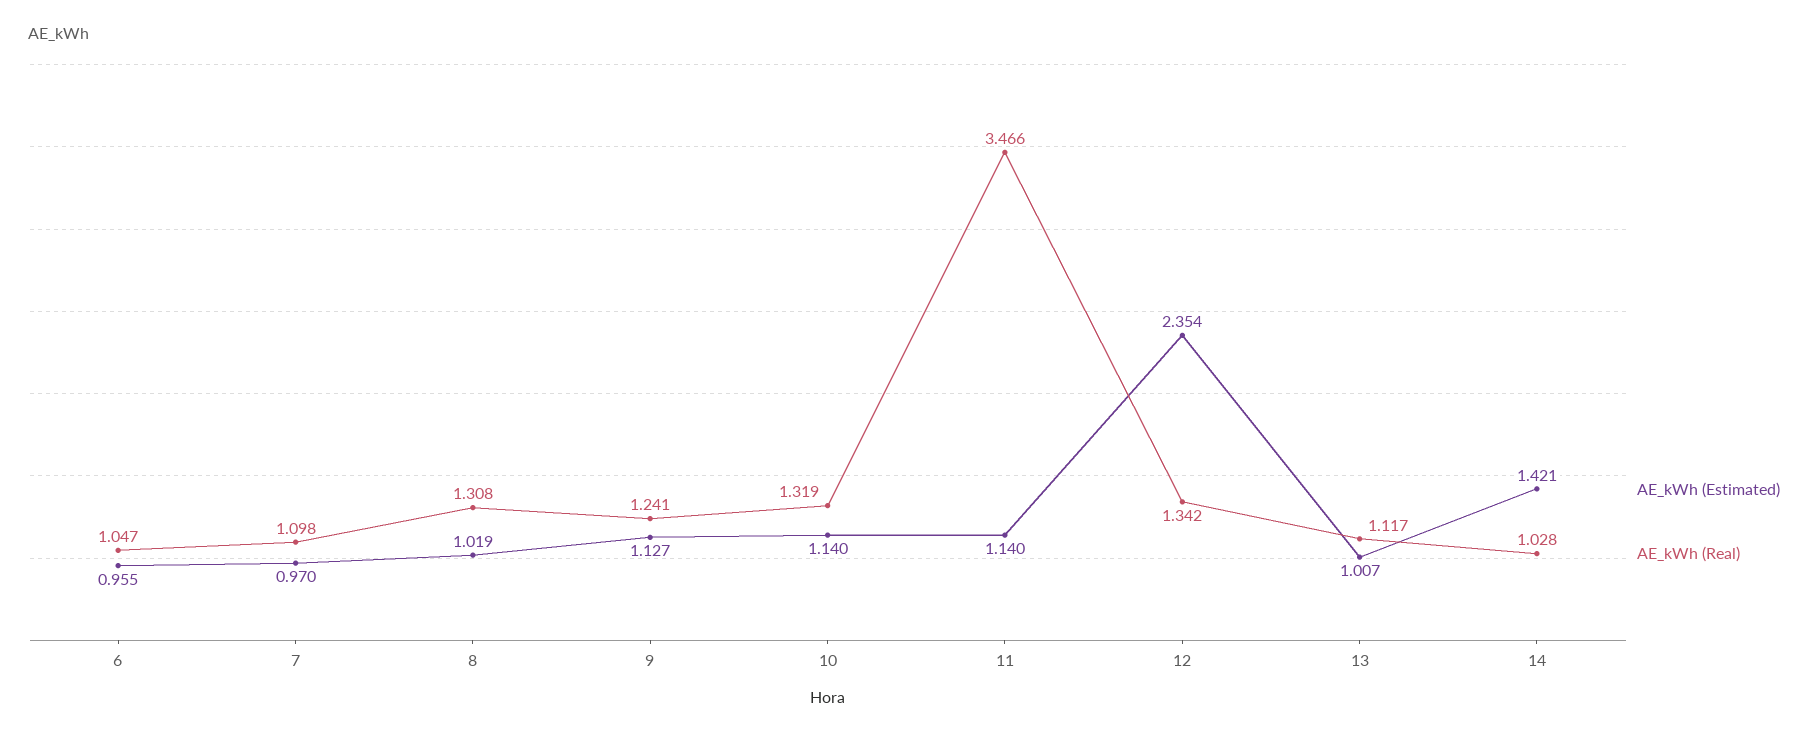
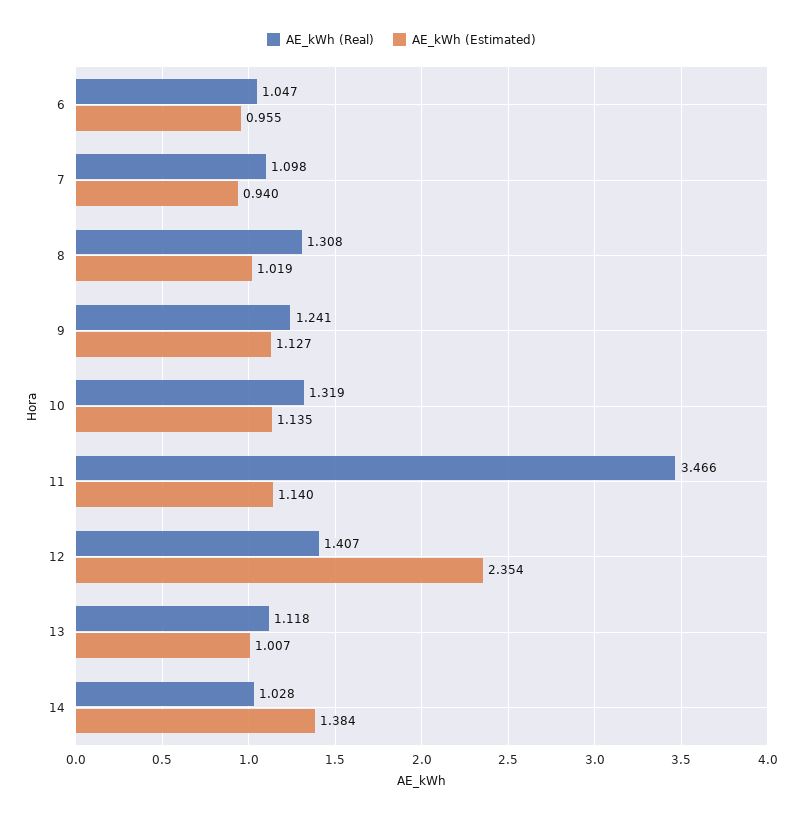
  {
    "AE_kWh (Estimated)": {
      "6": 0.955,
-     "7": 0.97,
+     "7": 0.94,
      "8": 1.019,
      "9": 1.127,
-     "10": 1.14,
+     "10": 1.135,
      "11": 1.14,
      "12": 2.354,
      "13": 1.007,
-     "14": 1.421
+     "14": 1.384
    },
    "AE_kWh (Real)": {
      "6": 1.047,
      "7": 1.098,
      "8": 1.308,
      "9": 1.241,
      "10": 1.319,
      "11": 3.466,
-     "12": 1.342,
+     "12": 1.407,
-     "13": 1.117,
+     "13": 1.118,
      "14": 1.028
    }
  }

